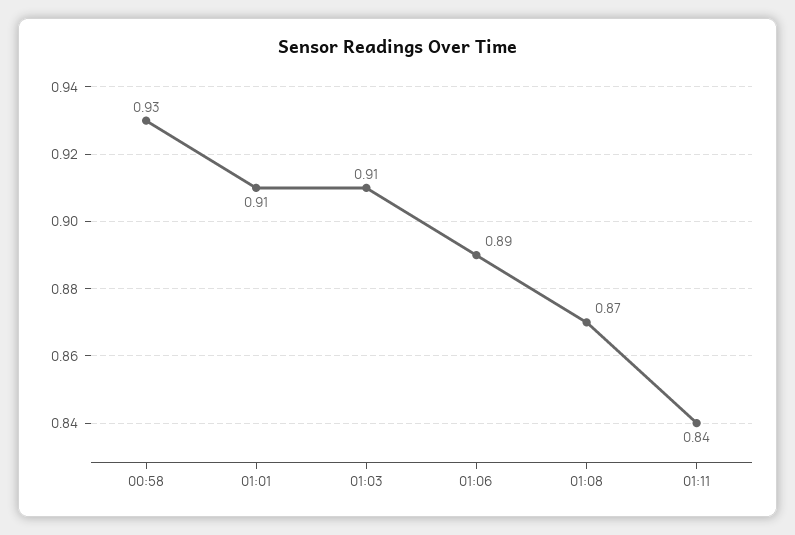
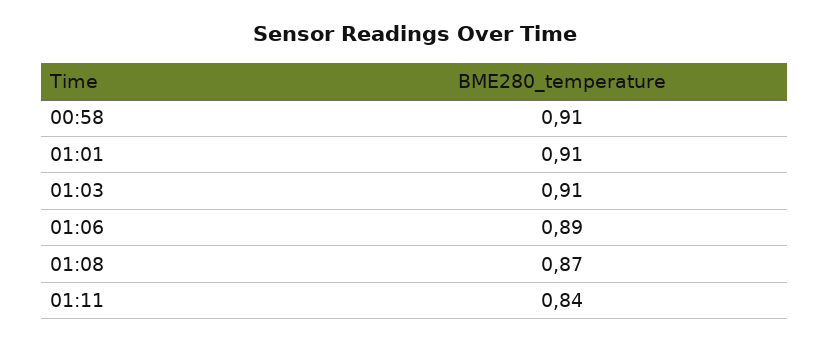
  {
-   "00:58": 0.93,
+   "00:58": 0.91,
    "01:01": 0.91,
    "01:03": 0.91,
    "01:06": 0.89,
    "01:08": 0.87,
    "01:11": 0.84
  }

